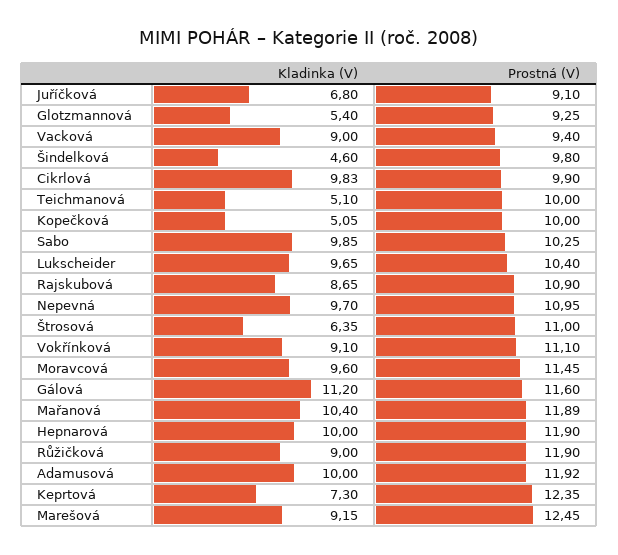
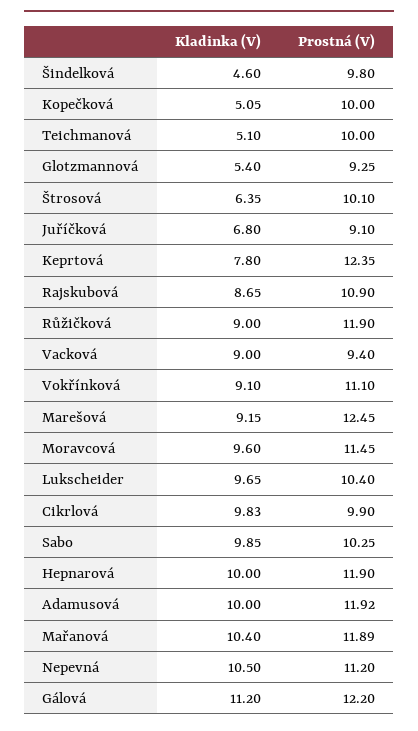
  {
    "Kladinka (V)": {
      "Juříčková": 6.8,
      "Glotzmannová": 5.4,
      "Vacková": 9,
      "Šindelková": 4.6,
      "Cikrlová": 9.83,
      "Teichmanová": 5.1,
      "Kopečková": 5.05,
      "Sabo": 9.85,
      "Lukscheider": 9.65,
      "Rajskubová": 8.65,
-     "Nepevná": 9.7,
+     "Nepevná": 10.5,
      "Štrosová": 6.35,
      "Vokřínková": 9.1,
      "Moravcová": 9.6,
      "Gálová": 11.2,
      "Mařanová": 10.4,
      "Hepnarová": 10,
      "Růžičková": 9,
      "Adamusová": 10,
-     "Keprtová": 7.3,
+     "Keprtová": 7.8,
      "Marešová": 9.15
    },
    "Prostná (V)": {
      "Juříčková": 9.1,
      "Glotzmannová": 9.25,
      "Vacková": 9.4,
      "Šindelková": 9.8,
      "Cikrlová": 9.9,
      "Teichmanová": 10,
      "Kopečková": 10,
      "Sabo": 10.25,
      "Lukscheider": 10.4,
      "Rajskubová": 10.9,
-     "Nepevná": 10.95,
+     "Nepevná": 11.2,
-     "Štrosová": 11,
+     "Štrosová": 10.1,
      "Vokřínková": 11.1,
      "Moravcová": 11.45,
-     "Gálová": 11.6,
+     "Gálová": 12.2,
      "Mařanová": 11.89,
      "Hepnarová": 11.9,
      "Růžičková": 11.9,
      "Adamusová": 11.92,
      "Keprtová": 12.35,
      "Marešová": 12.45
    }
  }

